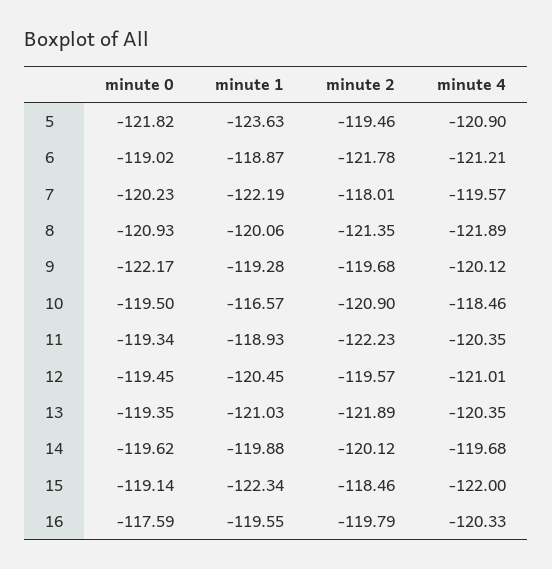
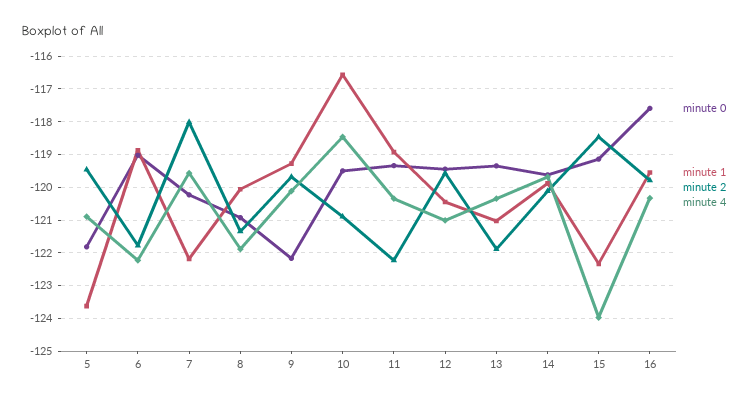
  {
    "minute 0": {
      "5": -121.82,
      "6": -119.02,
      "7": -120.23,
      "8": -120.93,
      "9": -122.17,
      "10": -119.5,
      "11": -119.34,
      "12": -119.45,
      "13": -119.35,
      "14": -119.62,
      "15": -119.14,
      "16": -117.59
    },
    "minute 1": {
      "5": -123.63,
      "6": -118.87,
      "7": -122.19,
      "8": -120.06,
      "9": -119.28,
      "10": -116.57,
      "11": -118.93,
      "12": -120.45,
      "13": -121.03,
      "14": -119.88,
      "15": -122.34,
      "16": -119.55
    },
    "minute 2": {
      "5": -119.46,
      "6": -121.78,
      "7": -118.01,
      "8": -121.35,
      "9": -119.68,
      "10": -120.9,
      "11": -122.23,
      "12": -119.57,
      "13": -121.89,
      "14": -120.12,
      "15": -118.46,
      "16": -119.79
    },
    "minute 4": {
      "5": -120.9,
-     "6": -121.21,
+     "6": -122.2,
      "7": -119.57,
      "8": -121.89,
      "9": -120.12,
      "10": -118.46,
      "11": -120.35,
      "12": -121.01,
      "13": -120.35,
      "14": -119.68,
-     "15": -122,
+     "15": -124,
      "16": -120.33
    }
  }

